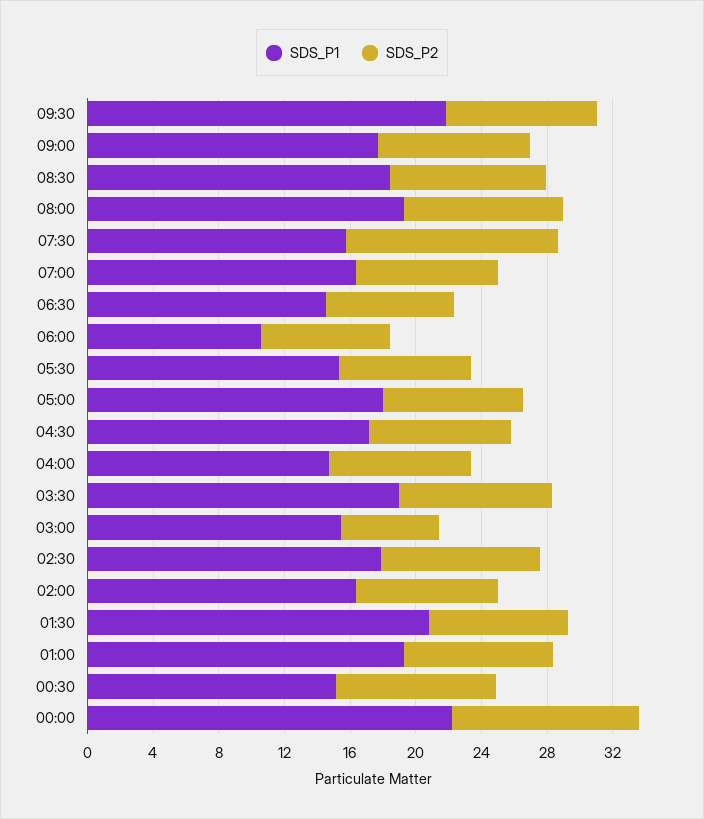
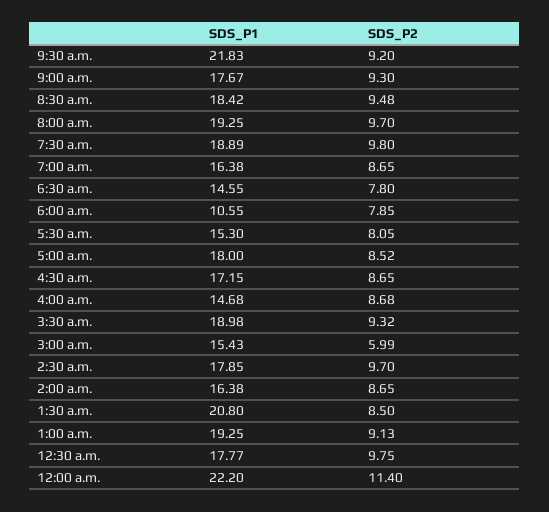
  {
    "SDS_P1": {
      "09:30": 21.83,
      "09:00": 17.67,
      "08:30": 18.42,
      "08:00": 19.25,
-     "07:30": 16,
+     "07:30": 18.89,
      "07:00": 16.38,
      "06:30": 14.55,
      "06:00": 10.55,
      "05:30": 15.3,
      "05:00": 18,
      "04:30": 17.15,
      "04:00": 14.68,
      "03:30": 18.98,
      "03:00": 15.43,
      "02:30": 17.85,
      "02:00": 16.38,
      "01:30": 20.8,
      "01:00": 19.25,
-     "00:30": 15,
+     "00:30": 17.77,
      "00:00": 22.2
    },
    "SDS_P2": {
      "09:30": 9.2,
      "09:00": 9.3,
      "08:30": 9.48,
      "08:00": 9.7,
-     "07:30": 13,
+     "07:30": 9.8,
      "07:00": 8.65,
      "06:30": 7.8,
      "06:00": 7.85,
      "05:30": 8.05,
      "05:00": 8.52,
      "04:30": 8.65,
      "04:00": 8.68,
      "03:30": 9.32,
      "03:00": 5.99,
      "02:30": 9.7,
      "02:00": 8.65,
      "01:30": 8.5,
      "01:00": 9.13,
      "00:30": 9.75,
      "00:00": 11.4
    }
  }

